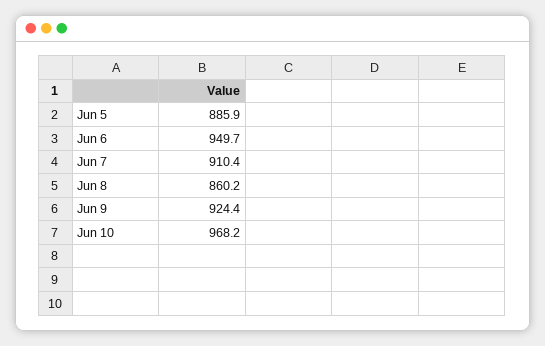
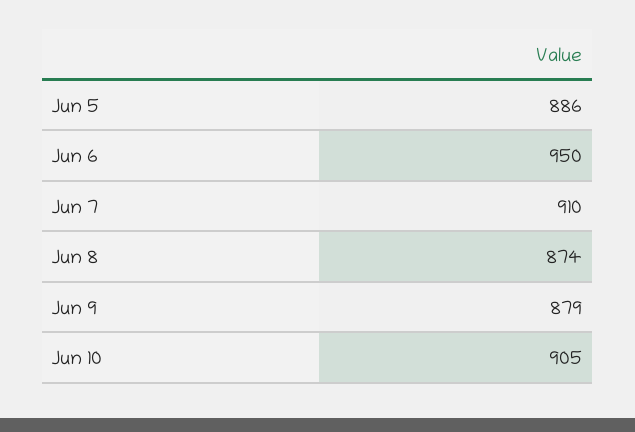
  {
    "Jun 5": 885.9,
    "Jun 6": 949.7,
    "Jun 7": 910.4,
-   "Jun 8": 860.2,
+   "Jun 8": 874,
-   "Jun 9": 924.4,
+   "Jun 9": 879,
-   "Jun 10": 968.2
+   "Jun 10": 905
  }

